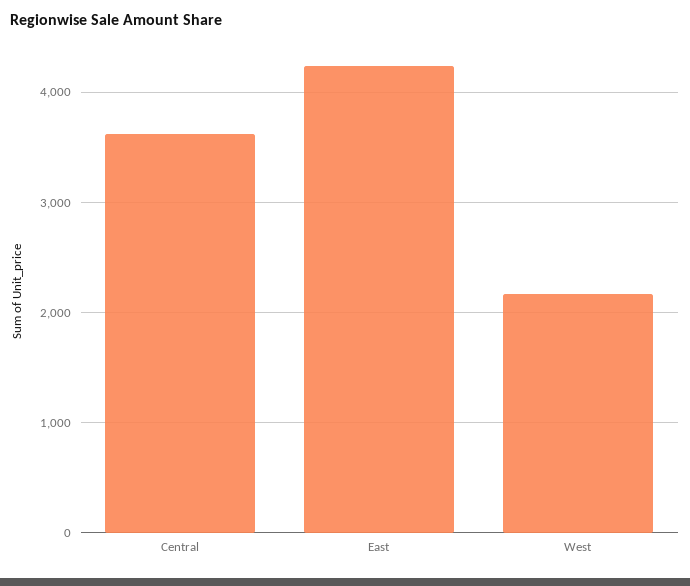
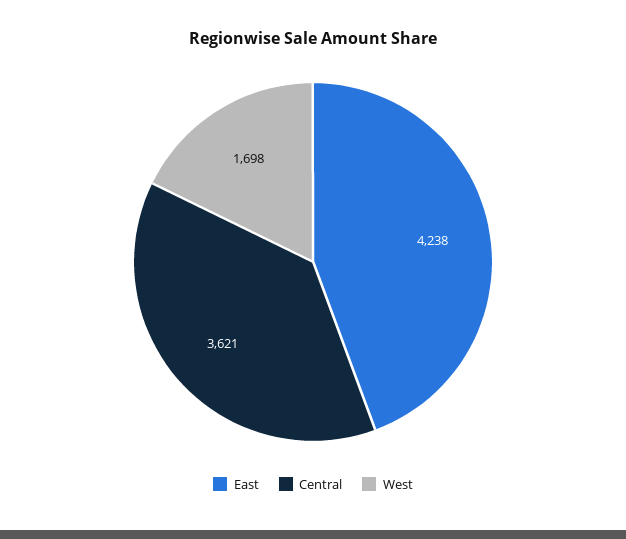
  {
    "Central": 3621,
    "East": 4238,
-   "West": 2200
+   "West": 1698
  }

